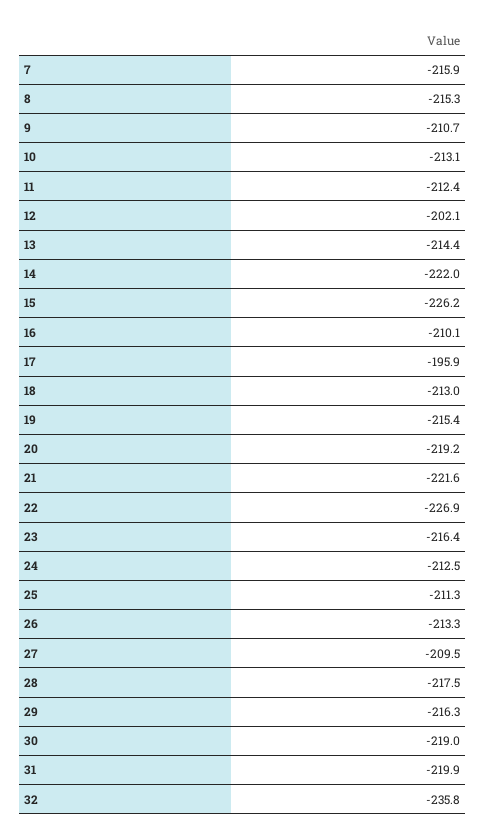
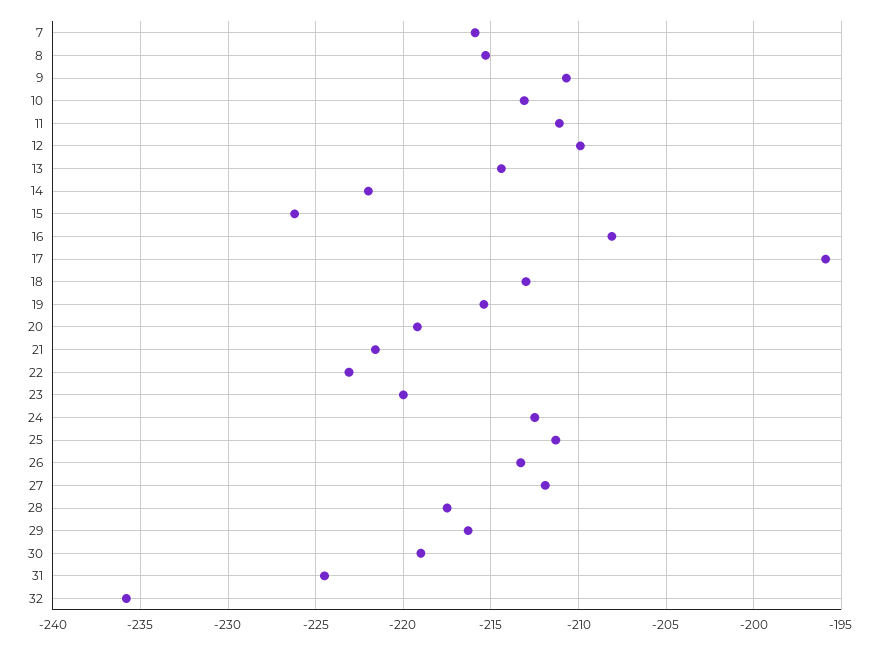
  {
    "7": -215.9,
    "8": -215.3,
    "9": -210.7,
    "10": -213.1,
-   "11": -212.4,
+   "11": -211,
-   "12": -202.1,
+   "12": -210,
    "13": -214.4,
    "14": -222,
    "15": -226.2,
-   "16": -210.1,
+   "16": -208,
    "17": -195.9,
    "18": -213,
    "19": -215.4,
    "20": -219.2,
    "21": -221.6,
-   "22": -226.9,
+   "22": -223,
-   "23": -216.4,
+   "23": -220,
    "24": -212.5,
    "25": -211.3,
    "26": -213.3,
-   "27": -209.5,
+   "27": -212,
    "28": -217.5,
    "29": -216.3,
    "30": -219,
-   "31": -219.9,
+   "31": -224.5,
    "32": -235.8
  }

